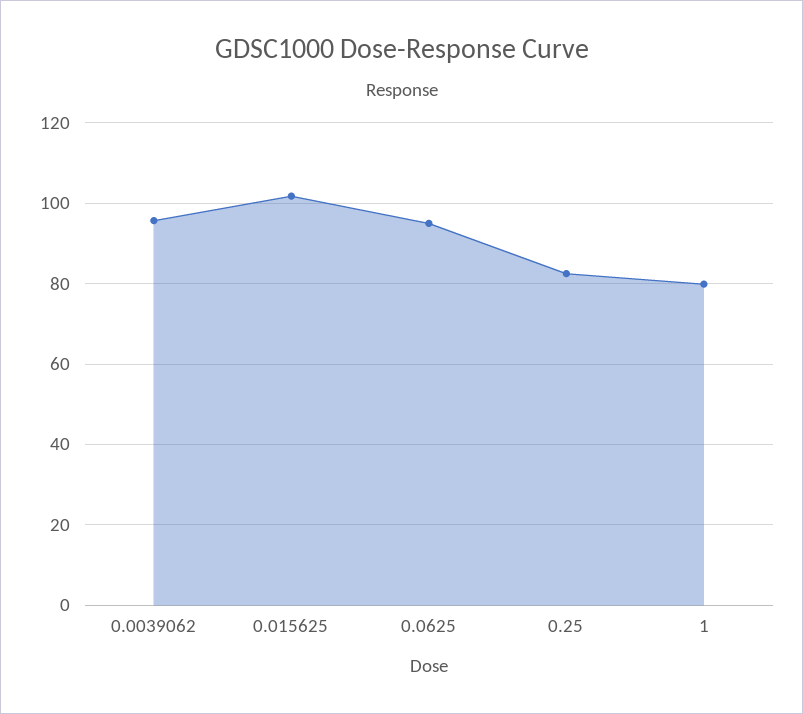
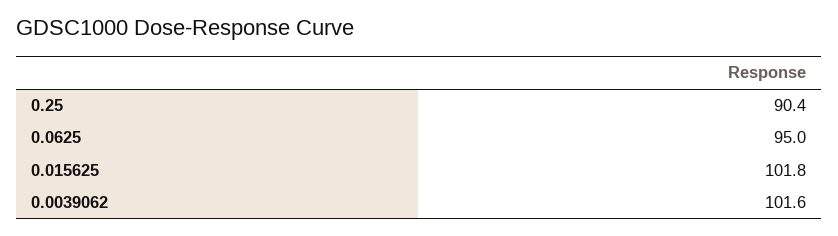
  {
-   "0.0039062": 96,
+   "0.0039062": 101.6,
    "0.015625": 101.8,
    "0.0625": 95,
-   "0.25": 82,
+   "0.25": 90.4
-   "1": 80
  }

